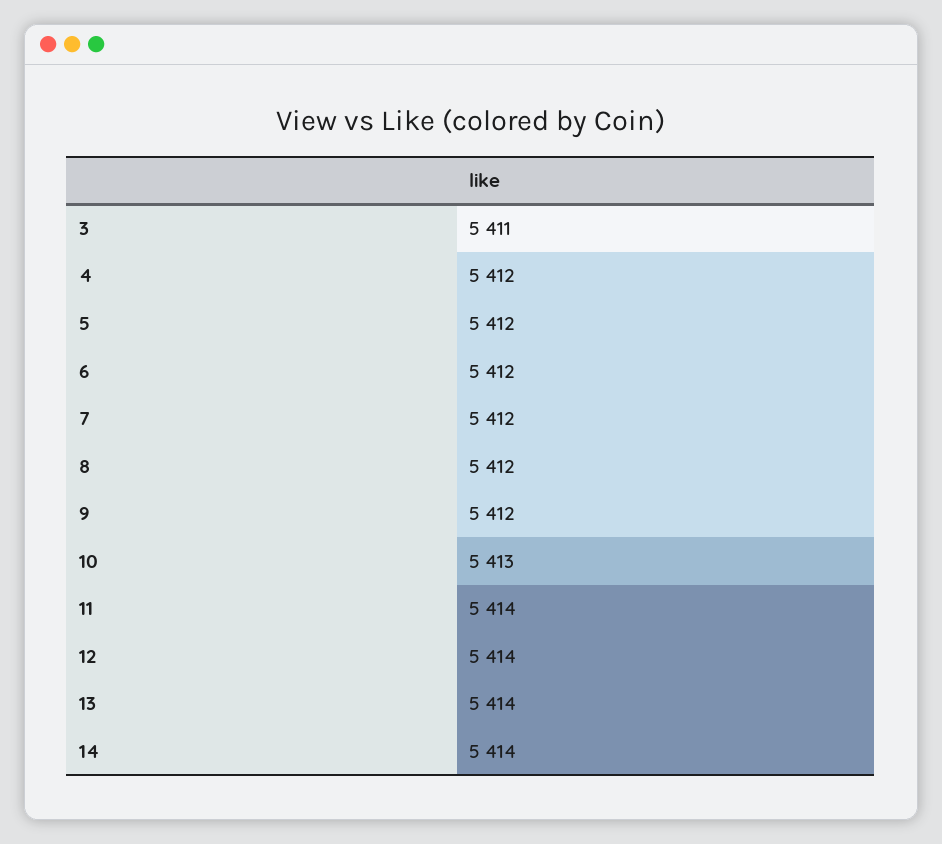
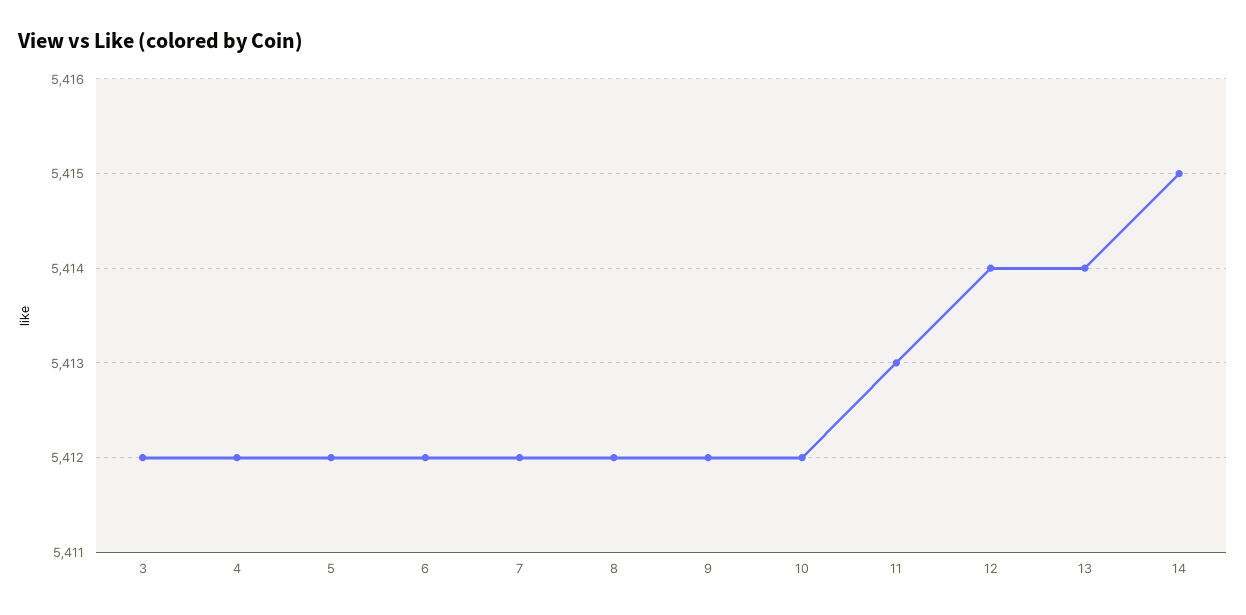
  {
-   "3": 5411,
+   "3": 5412,
    "4": 5412,
    "5": 5412,
    "6": 5412,
    "7": 5412,
    "8": 5412,
    "9": 5412,
-   "10": 5413,
+   "10": 5412,
-   "11": 5414,
+   "11": 5413,
    "12": 5414,
    "13": 5414,
-   "14": 5414
+   "14": 5415
  }

